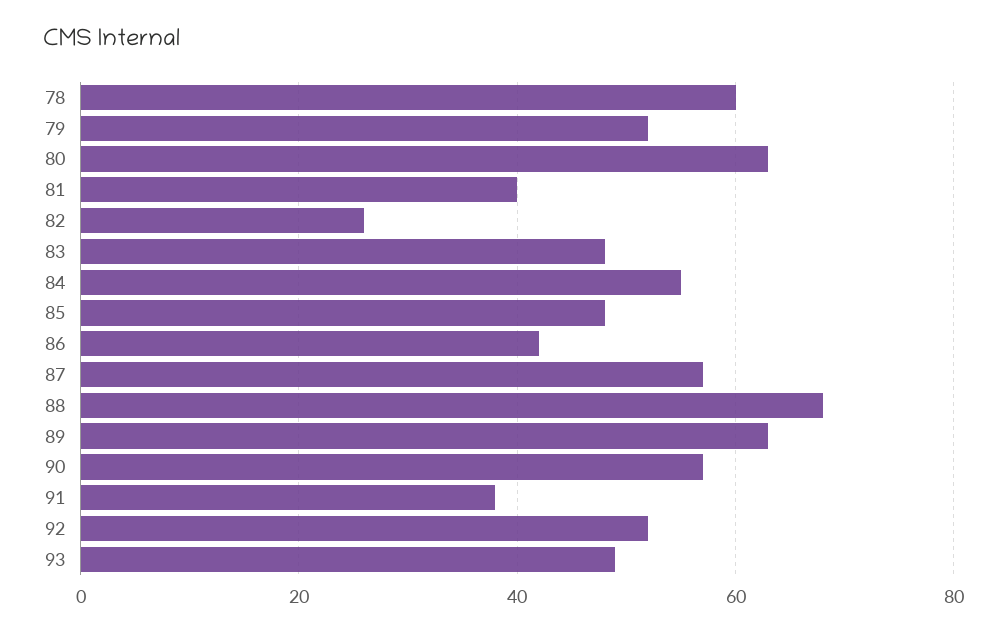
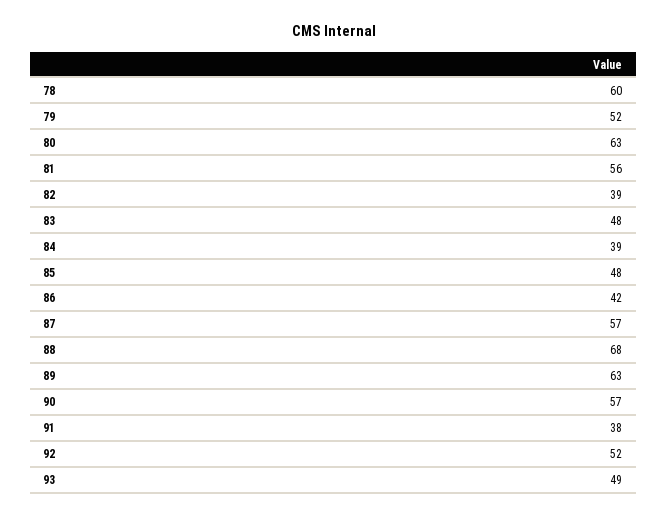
  {
    "78": 60,
    "79": 52,
    "80": 63,
-   "81": 40,
+   "81": 56,
-   "82": 25,
+   "82": 39,
    "83": 48,
-   "84": 55,
+   "84": 39,
    "85": 48,
    "86": 42,
    "87": 57,
    "88": 68,
    "89": 63,
    "90": 57,
    "91": 38,
    "92": 52,
    "93": 49
  }

